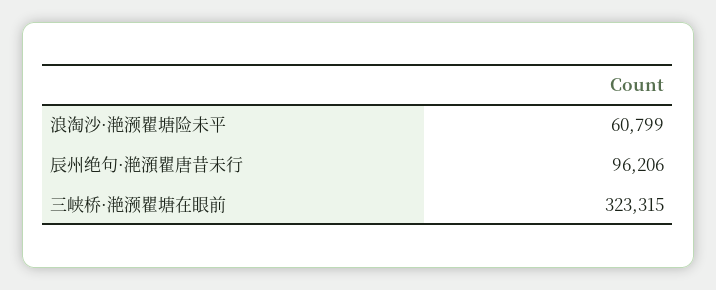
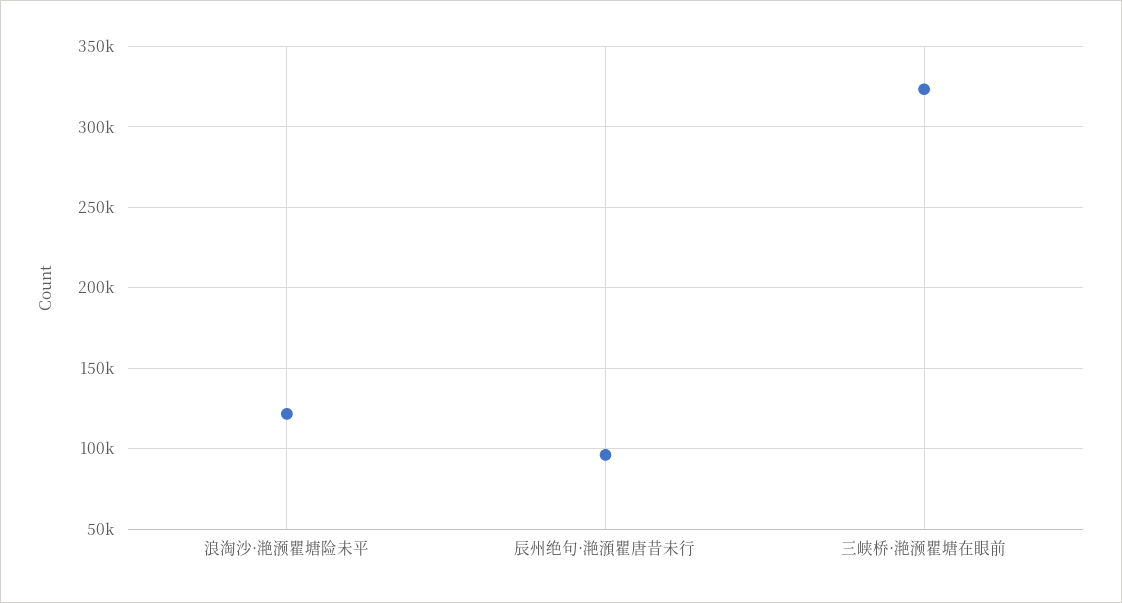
  {
-   "浪淘沙·滟滪瞿塘险未平": 60799,
+   "浪淘沙·滟滪瞿塘险未平": 120000,
    "辰州绝句·滟澦瞿唐昔未行": 96206,
    "三峡桥·滟滪瞿塘在眼前": 323315
  }

